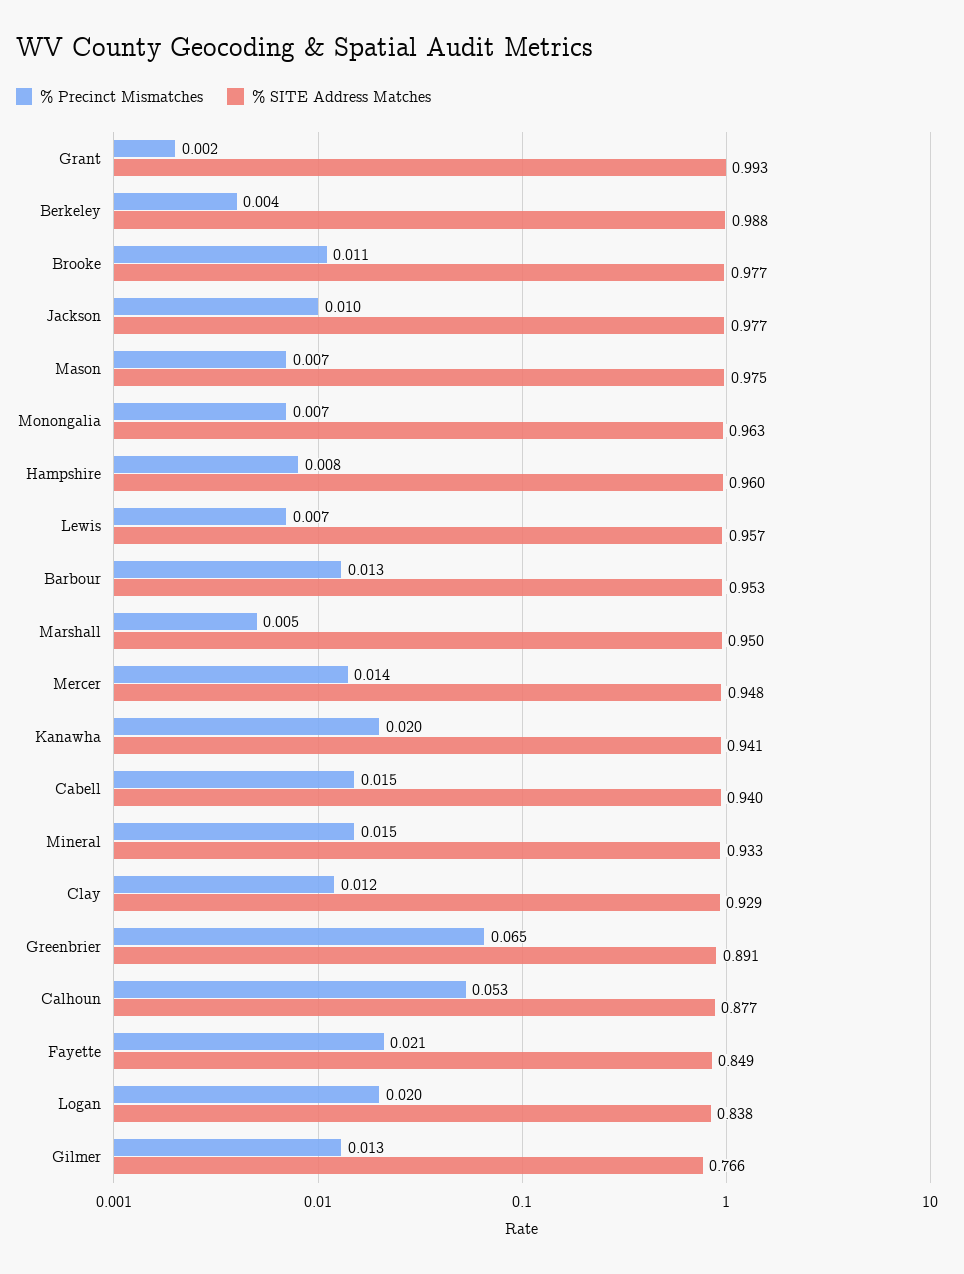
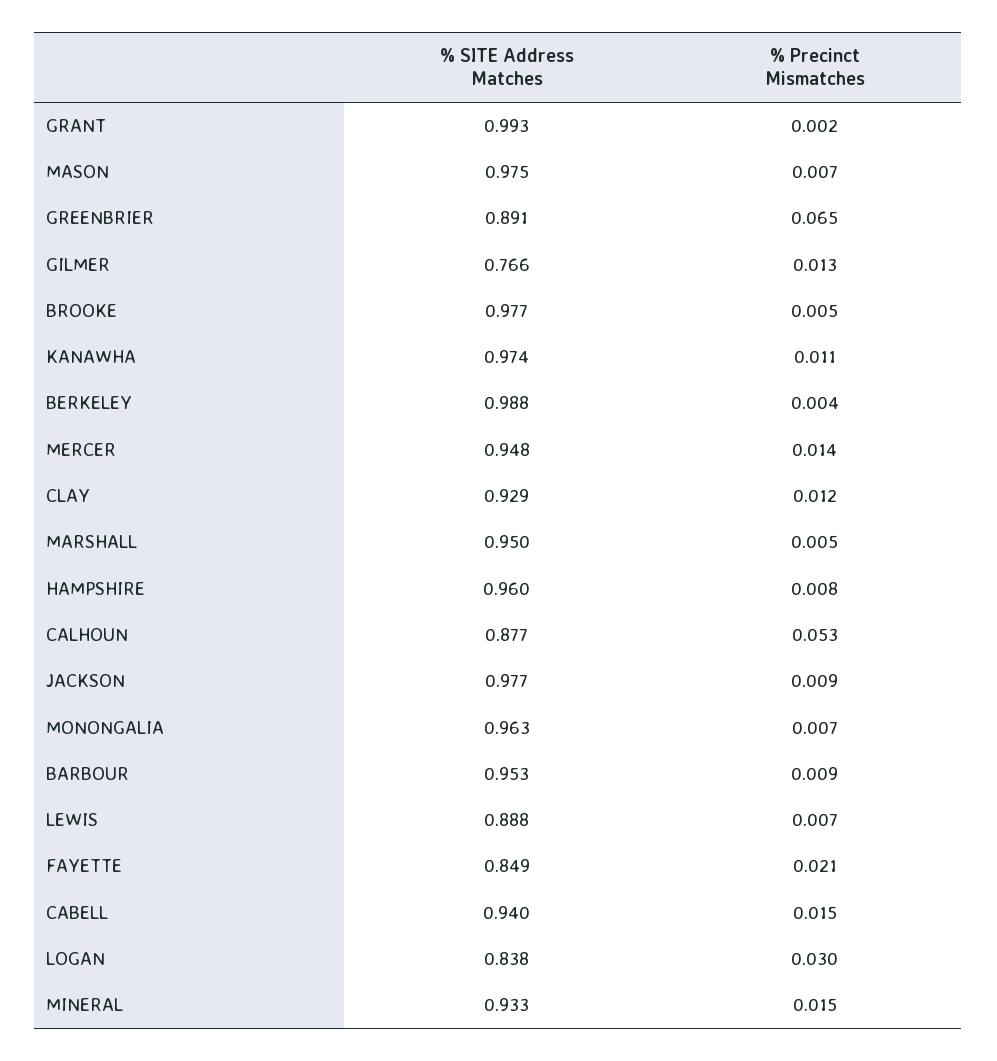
  {
    "% Precinct Mismatches": {
      "Grant": 0.002,
      "Berkeley": 0.004,
-     "Brooke": 0.011,
+     "Brooke": 0.005,
-     "Jackson": 0.01,
+     "Jackson": 0.009,
      "Mason": 0.007,
      "Monongalia": 0.007,
      "Hampshire": 0.008,
      "Lewis": 0.007,
-     "Barbour": 0.013,
+     "Barbour": 0.009,
      "Marshall": 0.005,
      "Mercer": 0.014,
-     "Kanawha": 0.02,
+     "Kanawha": 0.011,
      "Cabell": 0.015,
      "Mineral": 0.015,
      "Clay": 0.012,
      "Greenbrier": 0.065,
      "Calhoun": 0.053,
      "Fayette": 0.021,
-     "Logan": 0.02,
+     "Logan": 0.03,
      "Gilmer": 0.013
    },
    "% SITE Address Matches": {
      "Grant": 0.993,
      "Berkeley": 0.988,
      "Brooke": 0.977,
      "Jackson": 0.977,
      "Mason": 0.975,
      "Monongalia": 0.963,
      "Hampshire": 0.96,
-     "Lewis": 0.957,
+     "Lewis": 0.888,
      "Barbour": 0.953,
      "Marshall": 0.95,
      "Mercer": 0.948,
-     "Kanawha": 0.941,
+     "Kanawha": 0.974,
      "Cabell": 0.94,
      "Mineral": 0.933,
      "Clay": 0.929,
      "Greenbrier": 0.891,
      "Calhoun": 0.877,
      "Fayette": 0.849,
      "Logan": 0.838,
      "Gilmer": 0.766
    }
  }

